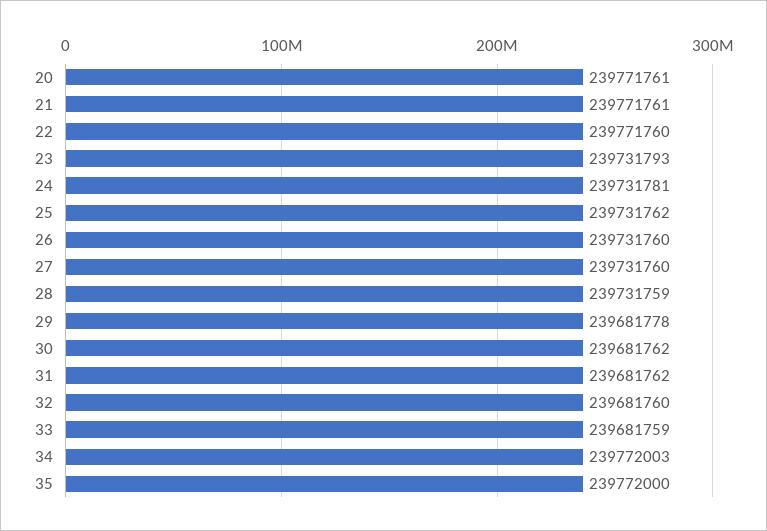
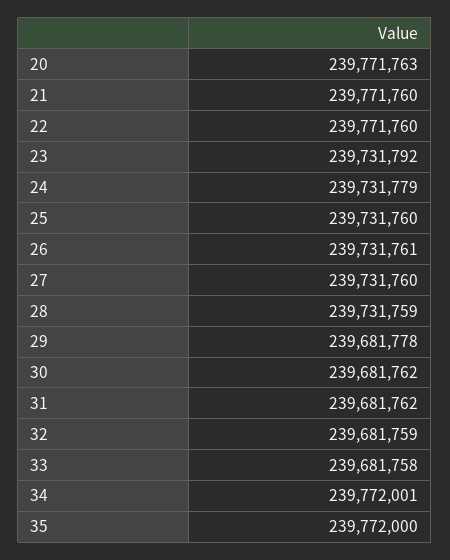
  {
-   "20": 239771761,
+   "20": 239771763,
-   "21": 239771761,
+   "21": 239771760,
    "22": 239771760,
-   "23": 239731793,
+   "23": 239731792,
-   "24": 239731781,
+   "24": 239731779,
-   "25": 239731762,
+   "25": 239731760,
-   "26": 239731760,
+   "26": 239731761,
    "27": 239731760,
    "28": 239731759,
    "29": 239681778,
    "30": 239681762,
    "31": 239681762,
-   "32": 239681760,
+   "32": 239681759,
-   "33": 239681759,
+   "33": 239681758,
-   "34": 239772003,
+   "34": 239772001,
    "35": 239772000
  }

